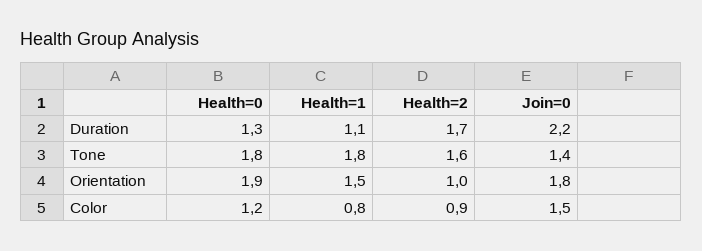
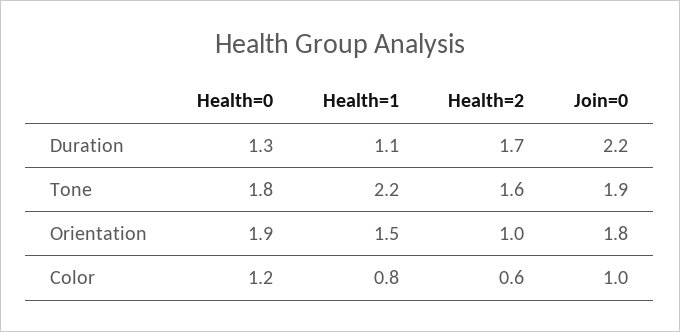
  {
    "Health=0": {
      "Duration": 1.3,
      "Tone": 1.8,
      "Orientation": 1.9,
      "Color": 1.2
    },
    "Health=1": {
      "Duration": 1.1,
-     "Tone": 1.8,
+     "Tone": 2.2,
      "Orientation": 1.5,
      "Color": 0.8
    },
    "Health=2": {
      "Duration": 1.7,
      "Tone": 1.6,
      "Orientation": 1,
-     "Color": 0.9
+     "Color": 0.6
    },
    "Join=0": {
      "Duration": 2.2,
-     "Tone": 1.4,
+     "Tone": 1.9,
      "Orientation": 1.8,
-     "Color": 1.5
+     "Color": 1
    }
  }

